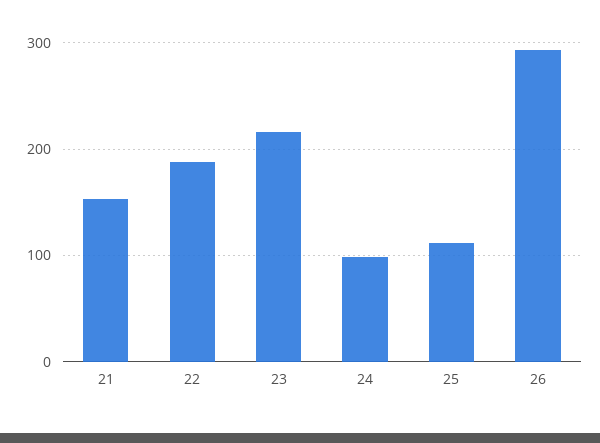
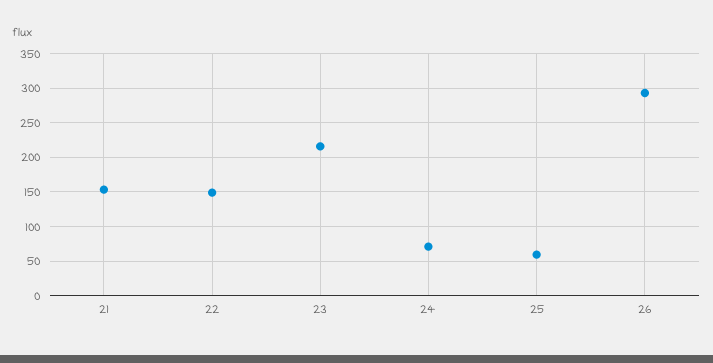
  {
    "21": 150,
-   "22": 190,
+   "22": 150,
    "23": 220,
-   "24": 100,
+   "24": 70,
-   "25": 110,
+   "25": 60,
    "26": 290
  }

